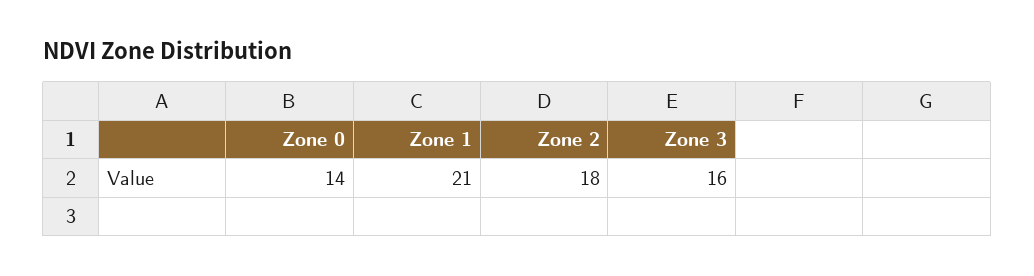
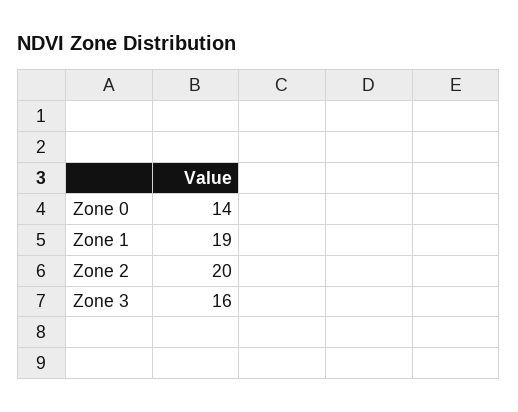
  {
    "Zone 0": 14,
-   "Zone 1": 21,
+   "Zone 1": 19,
-   "Zone 2": 18,
+   "Zone 2": 20,
    "Zone 3": 16
  }

